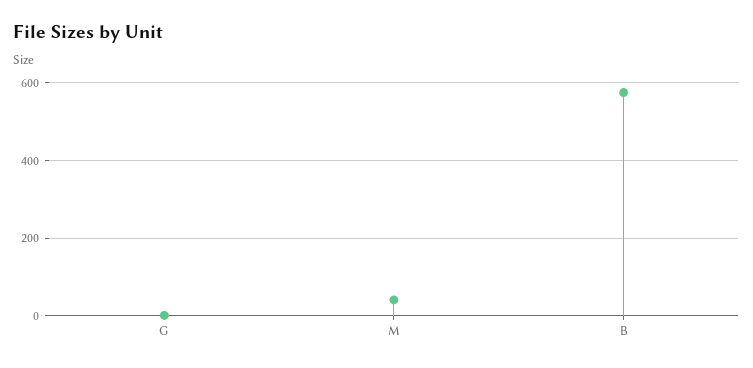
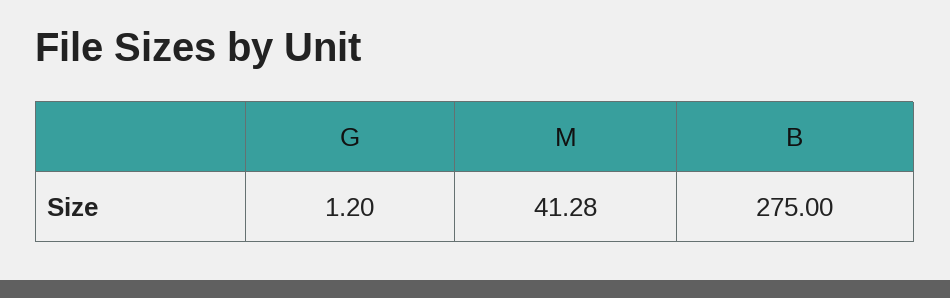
  {
    "G": 1.2,
    "M": 41.28,
-   "B": 580
+   "B": 275
  }

